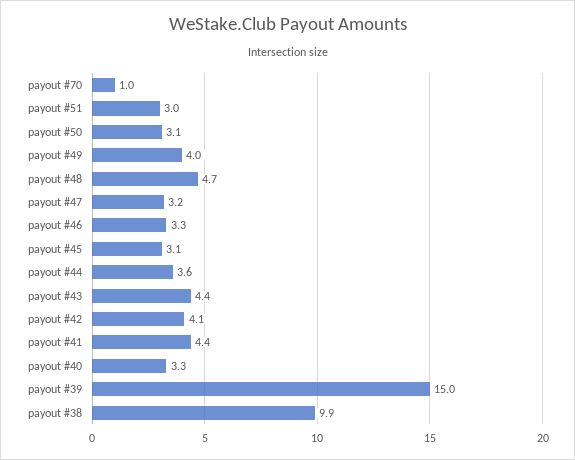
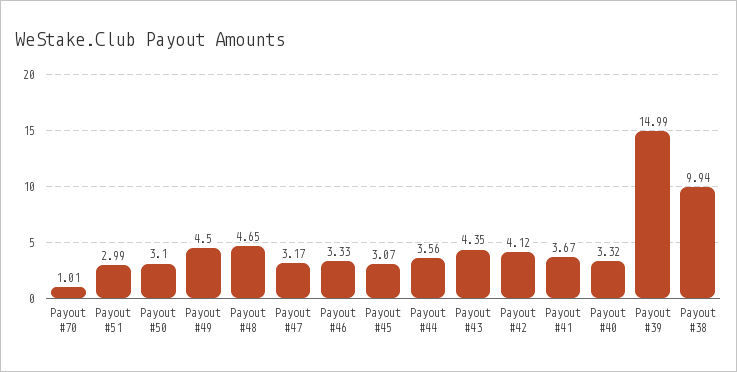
  {
    "payout #70": 1.01,
    "payout #51": 2.99,
    "payout #50": 3.1,
-   "payout #49": 4,
+   "payout #49": 4.5,
    "payout #48": 4.65,
    "payout #47": 3.17,
    "payout #46": 3.33,
    "payout #45": 3.07,
    "payout #44": 3.56,
    "payout #43": 4.35,
    "payout #42": 4.12,
-   "payout #41": 4.4,
+   "payout #41": 3.67,
    "payout #40": 3.32,
    "payout #39": 14.99,
    "payout #38": 9.94
  }

